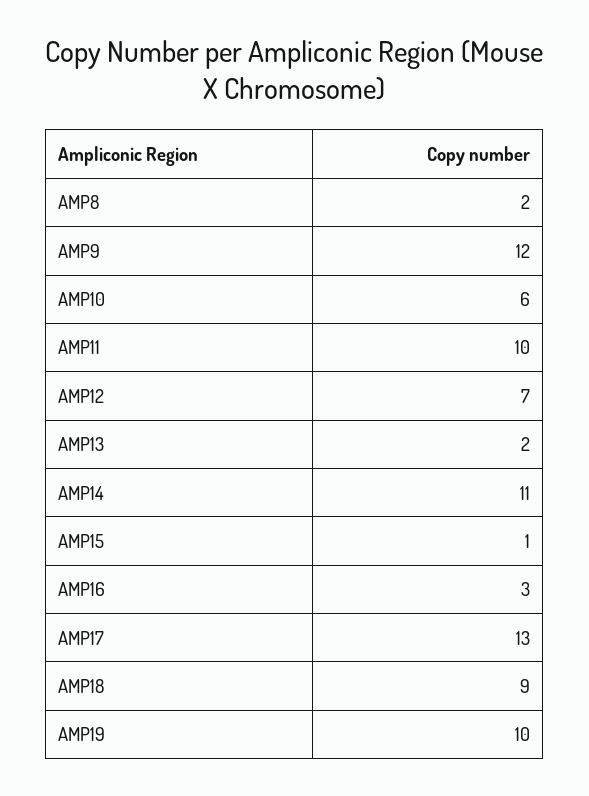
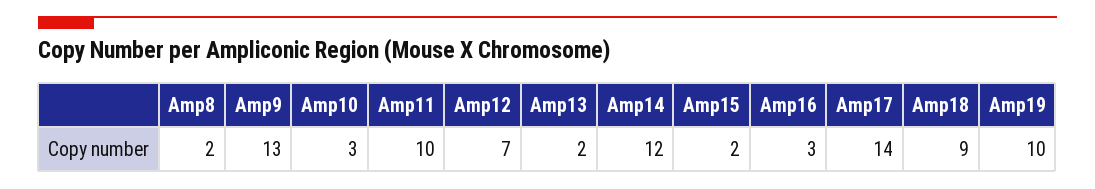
  {
    "AMP8": 2,
-   "AMP9": 12,
+   "AMP9": 13,
-   "AMP10": 6,
+   "AMP10": 3,
    "AMP11": 10,
    "AMP12": 7,
    "AMP13": 2,
-   "AMP14": 11,
+   "AMP14": 12,
-   "AMP15": 1,
+   "AMP15": 2,
    "AMP16": 3,
-   "AMP17": 13,
+   "AMP17": 14,
    "AMP18": 9,
    "AMP19": 10
  }

